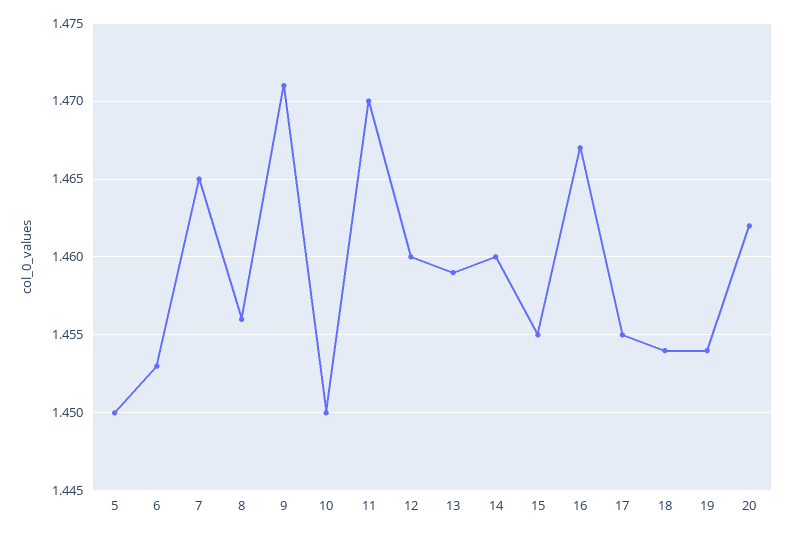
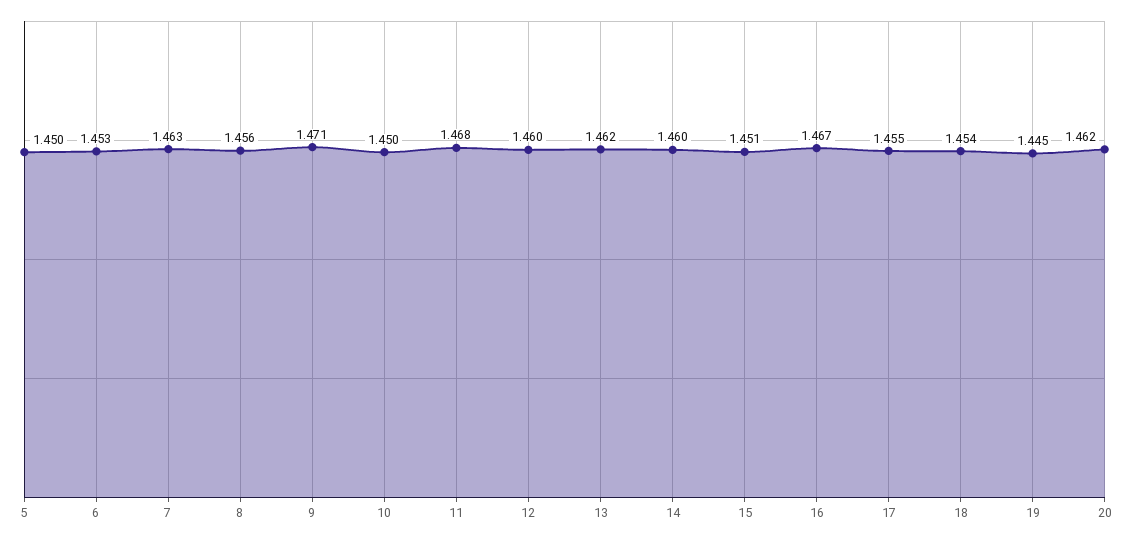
  {
    "5": 1.45,
    "6": 1.453,
-   "7": 1.465,
+   "7": 1.463,
    "8": 1.456,
    "9": 1.471,
    "10": 1.45,
-   "11": 1.47,
+   "11": 1.468,
    "12": 1.46,
-   "13": 1.459,
+   "13": 1.462,
    "14": 1.46,
-   "15": 1.455,
+   "15": 1.451,
    "16": 1.467,
    "17": 1.455,
    "18": 1.454,
-   "19": 1.454,
+   "19": 1.445,
    "20": 1.462
  }

